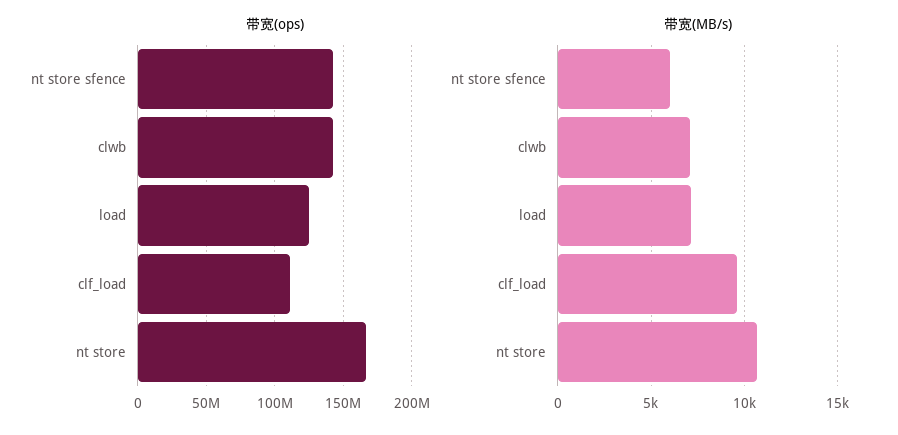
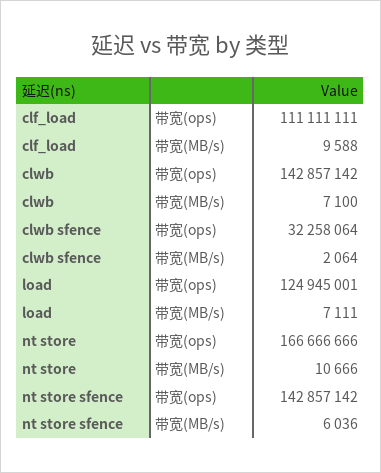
  {
    "带宽(ops)": {
      "nt store sfence": 142857142,
      "clwb": 142857142,
      "load": 124945001,
      "clf_load": 111111111,
-     "nt store": 166666666
+     "nt store": 166666666,
+     "clwb sfence": 32258064
    },
    "带宽(MB/s)": {
      "nt store sfence": 6036,
      "clwb": 7100,
      "load": 7111,
      "clf_load": 9588,
-     "nt store": 10666
+     "nt store": 10666,
+     "clwb sfence": 2064
    }
  }

